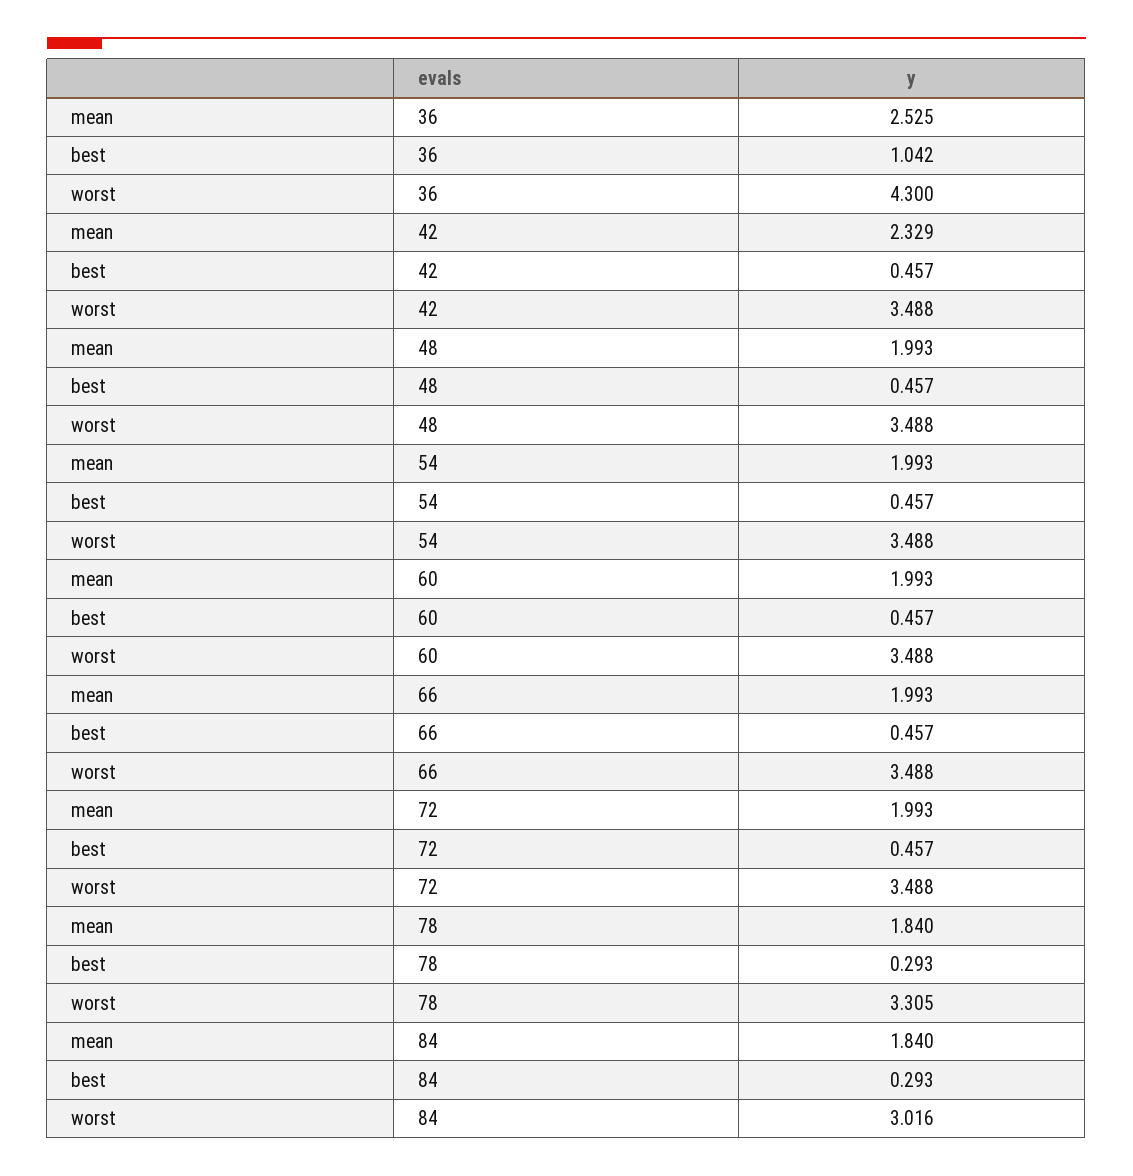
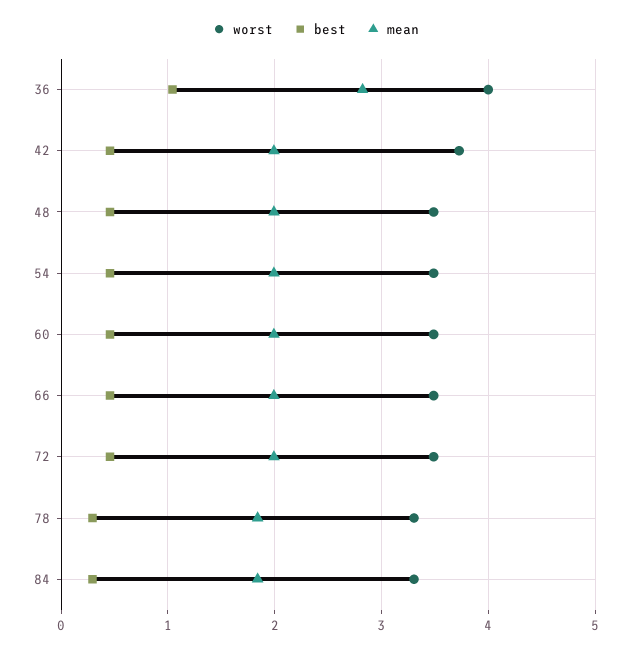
  {
    "mean": {
-     "36": 2.525,
+     "36": 2.8,
-     "42": 2.329,
+     "42": 2,
      "48": 1.993,
      "54": 1.993,
      "60": 1.993,
      "66": 1.993,
      "72": 1.993,
      "78": 1.84,
      "84": 1.84
    },
    "best": {
      "36": 1.042,
      "42": 0.457,
      "48": 0.457,
      "54": 0.457,
      "60": 0.457,
      "66": 0.457,
      "72": 0.457,
      "78": 0.293,
      "84": 0.293
    },
    "worst": {
-     "36": 4.3,
+     "36": 4,
-     "42": 3.488,
+     "42": 3.7,
      "48": 3.488,
      "54": 3.488,
      "60": 3.488,
      "66": 3.488,
      "72": 3.488,
      "78": 3.305,
-     "84": 3.016
+     "84": 3.3
    }
  }

